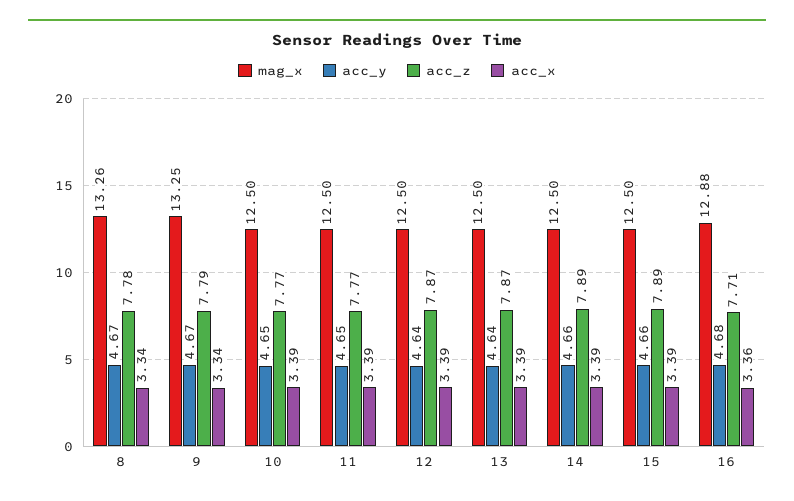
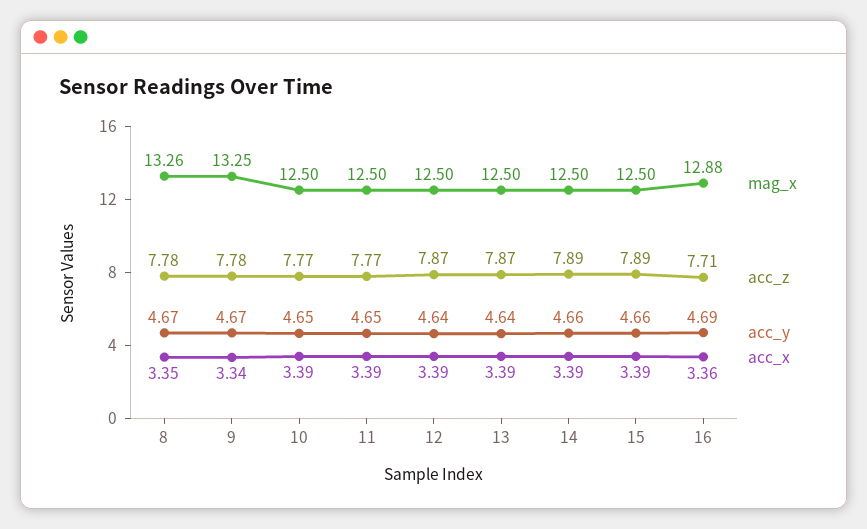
  {
    "mag_x": {
      "8": 13.26,
      "9": 13.25,
      "10": 12.5,
      "11": 12.5,
      "12": 12.5,
      "13": 12.5,
      "14": 12.5,
      "15": 12.5,
      "16": 12.88
    },
    "acc_y": {
      "8": 4.67,
      "9": 4.67,
      "10": 4.65,
      "11": 4.65,
      "12": 4.64,
      "13": 4.64,
      "14": 4.66,
      "15": 4.66,
-     "16": 4.68
+     "16": 4.69
    },
    "acc_z": {
      "8": 7.78,
-     "9": 7.79,
+     "9": 7.78,
      "10": 7.77,
      "11": 7.77,
      "12": 7.87,
      "13": 7.87,
      "14": 7.89,
      "15": 7.89,
      "16": 7.71
    },
    "acc_x": {
-     "8": 3.34,
+     "8": 3.35,
      "9": 3.34,
      "10": 3.39,
      "11": 3.39,
      "12": 3.39,
      "13": 3.39,
      "14": 3.39,
      "15": 3.39,
      "16": 3.36
    }
  }

